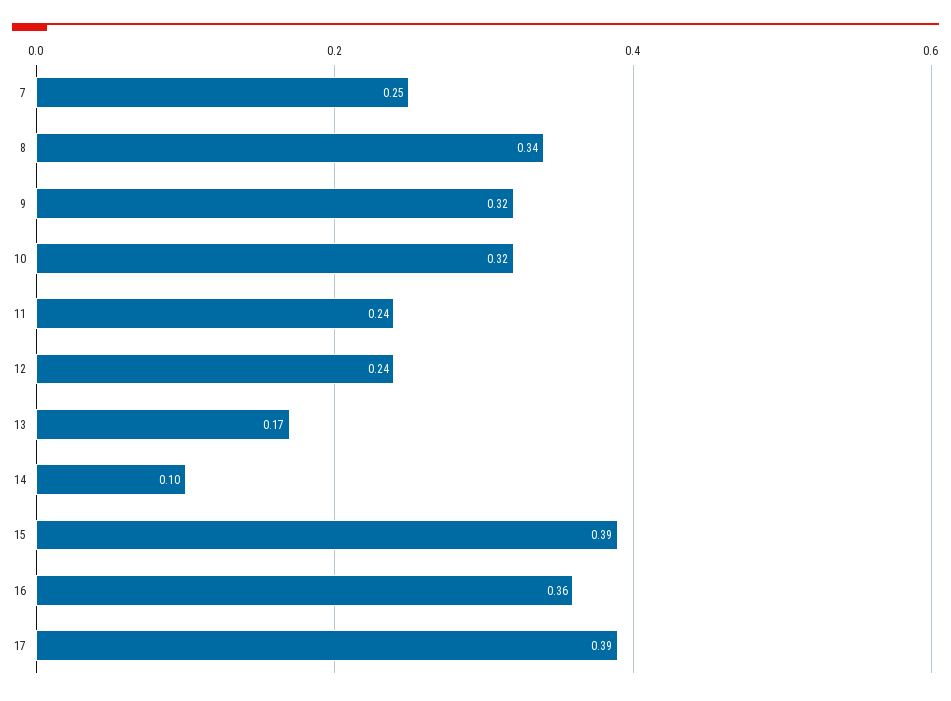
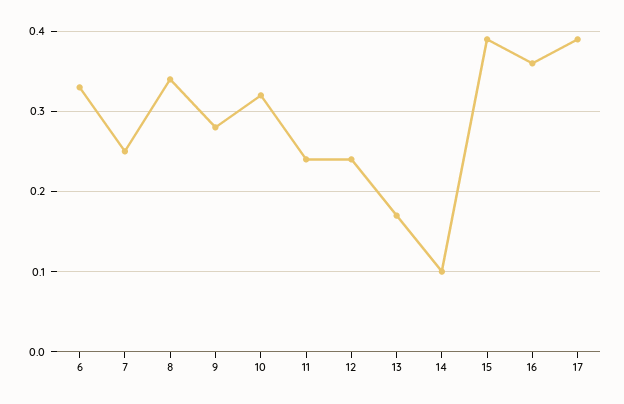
  {
    "7": 0.25,
    "8": 0.34,
-   "9": 0.32,
+   "9": 0.28,
    "10": 0.32,
    "11": 0.24,
    "12": 0.24,
    "13": 0.17,
    "14": 0.1,
    "15": 0.39,
    "16": 0.36,
-   "17": 0.39
+   "17": 0.39,
+   "6": 0.33
  }

